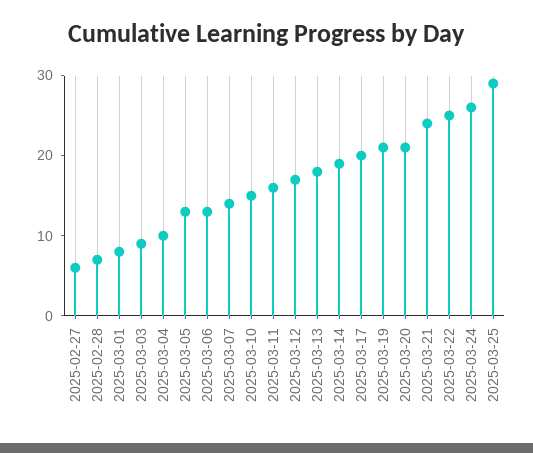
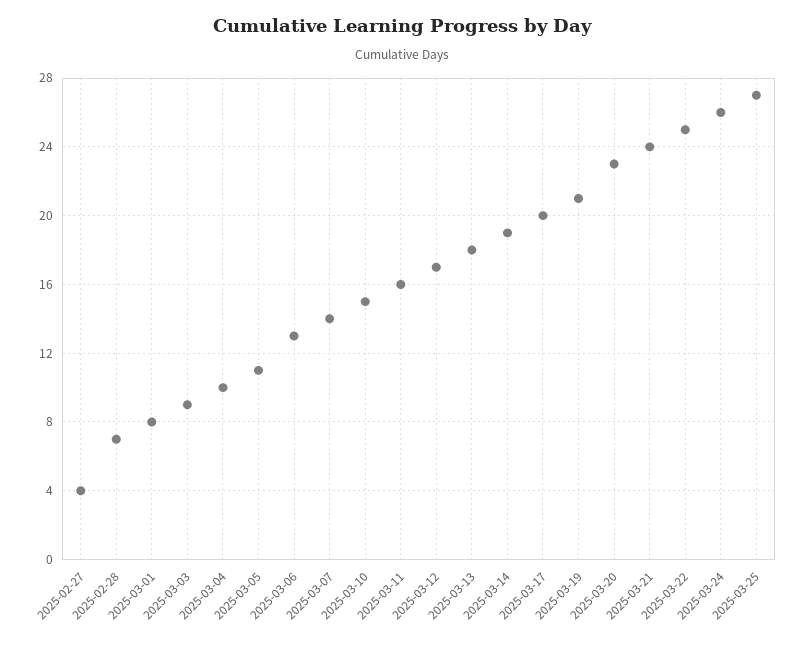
  {
-   "2025-02-27": 6,
+   "2025-02-27": 4,
    "2025-02-28": 7,
    "2025-03-01": 8,
    "2025-03-03": 9,
    "2025-03-04": 10,
-   "2025-03-05": 13,
+   "2025-03-05": 11,
    "2025-03-06": 13,
    "2025-03-07": 14,
    "2025-03-10": 15,
    "2025-03-11": 16,
    "2025-03-12": 17,
    "2025-03-13": 18,
    "2025-03-14": 19,
    "2025-03-17": 20,
    "2025-03-19": 21,
-   "2025-03-20": 21,
+   "2025-03-20": 23,
    "2025-03-21": 24,
    "2025-03-22": 25,
    "2025-03-24": 26,
-   "2025-03-25": 29
+   "2025-03-25": 27
  }

